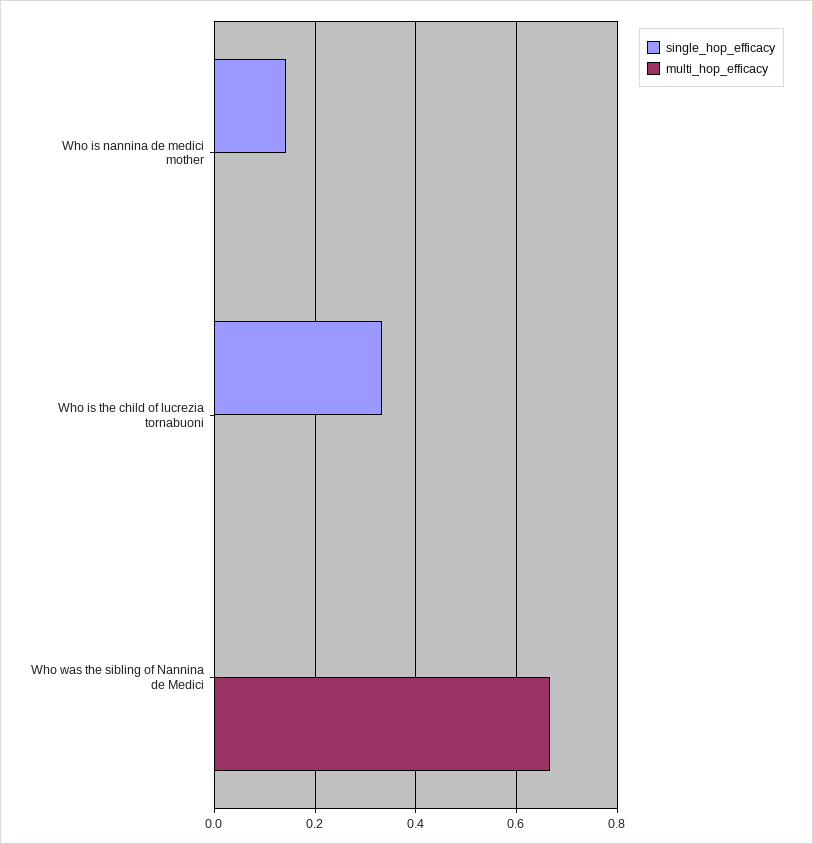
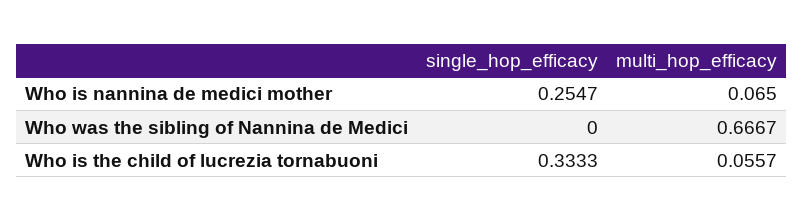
  {
    "single_hop_efficacy": {
-     "Who is nannina de medici mother": 0.14,
+     "Who is nannina de medici mother": 0.2547,
      "Who is the child of lucrezia tornabuoni": 0.3333,
      "Who was the sibling of Nannina de Medici": 0
    },
    "multi_hop_efficacy": {
-     "Who is nannina de medici mother": 0,
+     "Who is nannina de medici mother": 0.065,
-     "Who is the child of lucrezia tornabuoni": 0,
+     "Who is the child of lucrezia tornabuoni": 0.0557,
      "Who was the sibling of Nannina de Medici": 0.6667
    }
  }

